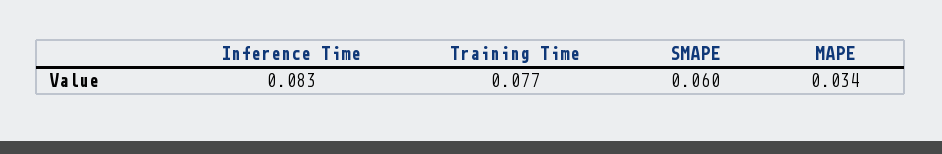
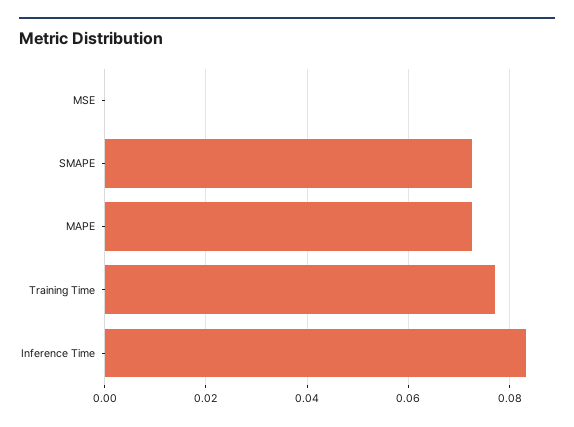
  {
    "Inference Time": 0.083,
    "Training Time": 0.077,
-   "SMAPE": 0.06,
+   "SMAPE": 0.072,
-   "MAPE": 0.034
+   "MAPE": 0.072,
+   "MSE": 0
  }

